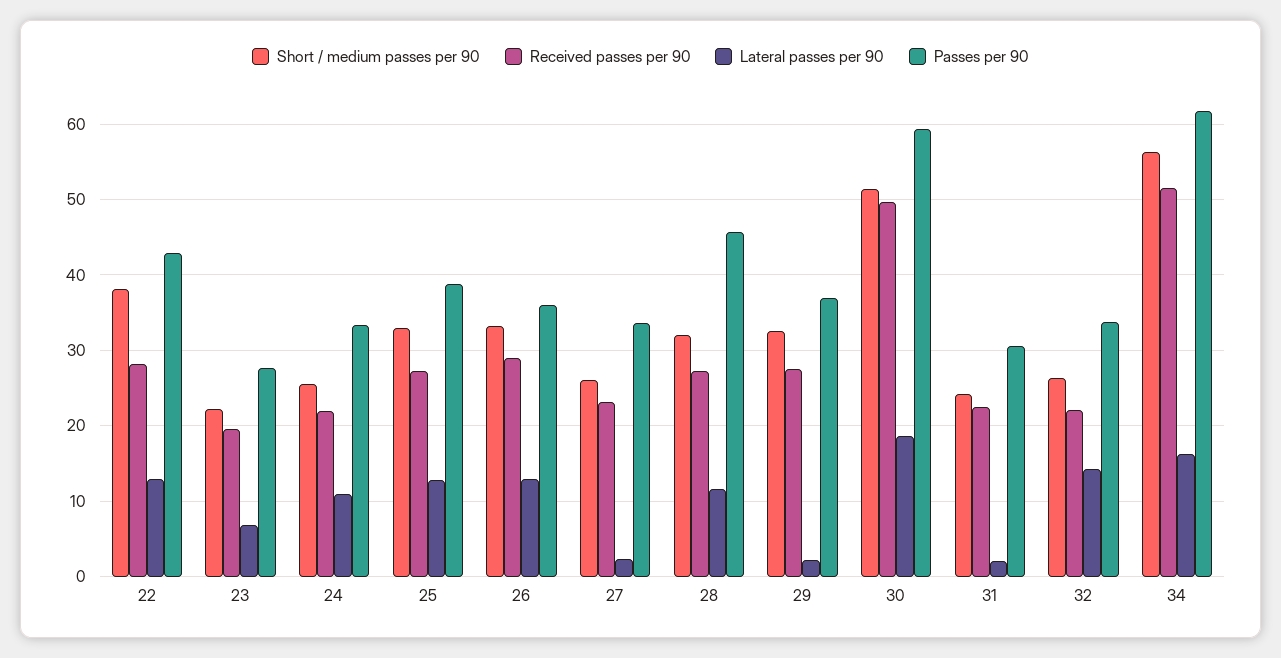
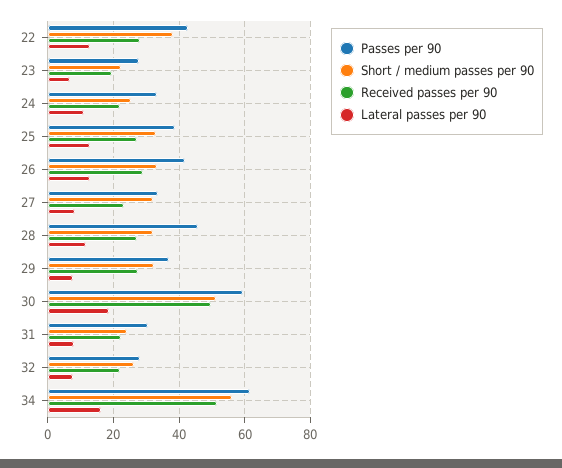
  {
    "Short / medium passes per 90": {
      "22": 38,
      "23": 22,
      "24": 25,
      "25": 33,
      "26": 33,
-     "27": 26,
+     "27": 32,
      "28": 32,
      "29": 33,
      "30": 51,
      "31": 24,
      "32": 26,
      "34": 56
    },
    "Received passes per 90": {
      "22": 28,
      "23": 20,
      "24": 22,
      "25": 27,
      "26": 29,
      "27": 23,
      "28": 27,
      "29": 27,
      "30": 50,
      "31": 22,
      "32": 22,
      "34": 51
    },
    "Lateral passes per 90": {
      "22": 13,
      "23": 7,
      "24": 11,
      "25": 13,
      "26": 13,
-     "27": 2,
+     "27": 8,
      "28": 12,
-     "29": 2,
+     "29": 8,
      "30": 19,
-     "31": 2,
+     "31": 8,
-     "32": 14,
+     "32": 8,
      "34": 16
    },
    "Passes per 90": {
      "22": 43,
      "23": 28,
      "24": 33,
      "25": 39,
-     "26": 36,
+     "26": 42,
      "27": 34,
      "28": 46,
      "29": 37,
      "30": 59,
      "31": 31,
-     "32": 34,
+     "32": 28,
      "34": 62
    }
  }

